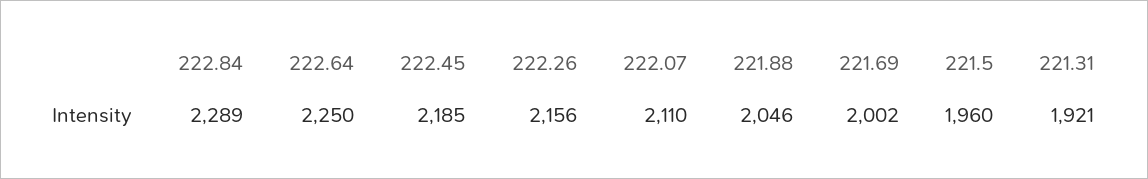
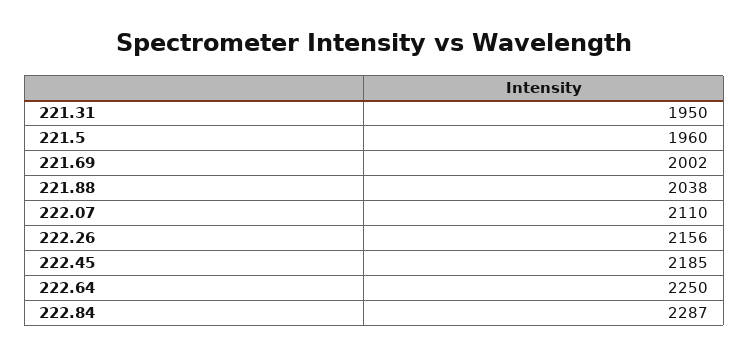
  {
-   "222.84": 2289,
+   "222.84": 2287,
    "222.64": 2250,
    "222.45": 2185,
    "222.26": 2156,
    "222.07": 2110,
-   "221.88": 2046,
+   "221.88": 2038,
    "221.69": 2002,
    "221.5": 1960,
-   "221.31": 1921
+   "221.31": 1950
  }

